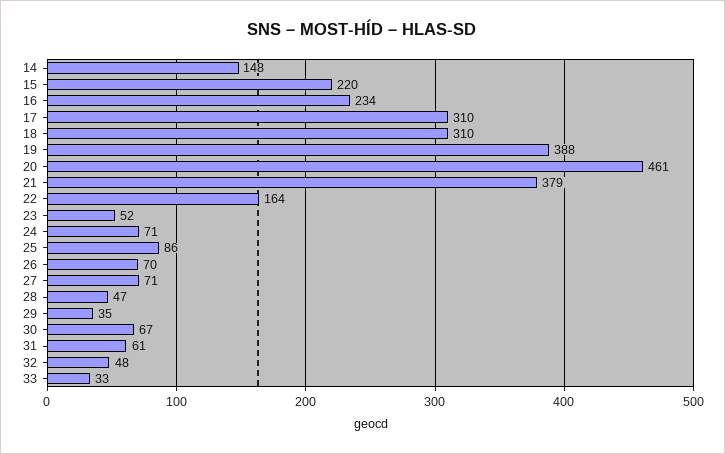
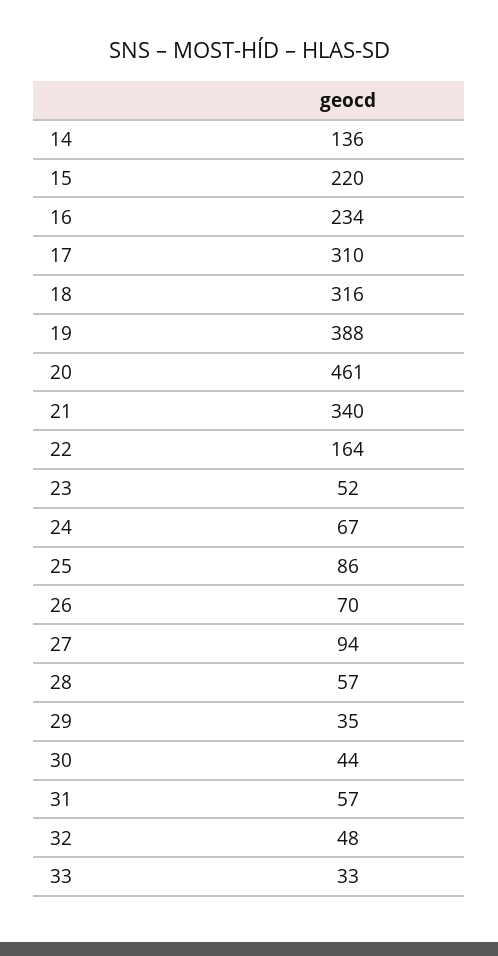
  {
-   "14": 148,
+   "14": 136,
    "15": 220,
    "16": 234,
    "17": 310,
-   "18": 310,
+   "18": 316,
    "19": 388,
    "20": 461,
-   "21": 379,
+   "21": 340,
    "22": 164,
    "23": 52,
-   "24": 71,
+   "24": 67,
    "25": 86,
    "26": 70,
-   "27": 71,
+   "27": 94,
-   "28": 47,
+   "28": 57,
    "29": 35,
-   "30": 67,
+   "30": 44,
-   "31": 61,
+   "31": 57,
    "32": 48,
    "33": 33
  }

